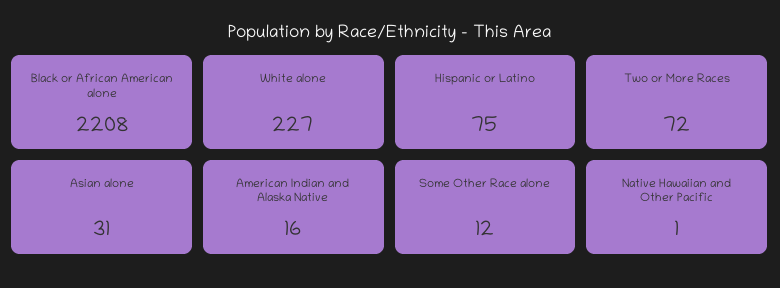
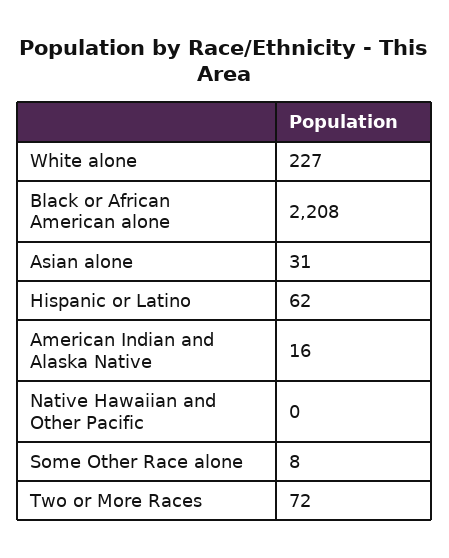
  {
    "Black or African American alone": 2208,
    "White alone": 227,
-   "Hispanic or Latino": 75,
+   "Hispanic or Latino": 62,
    "Two or More Races": 72,
    "Asian alone": 31,
    "American Indian and Alaska Native": 16,
-   "Some Other Race alone": 12,
+   "Some Other Race alone": 8,
-   "Native Hawaiian and Other Pacific": 1
+   "Native Hawaiian and Other Pacific": 0
  }

